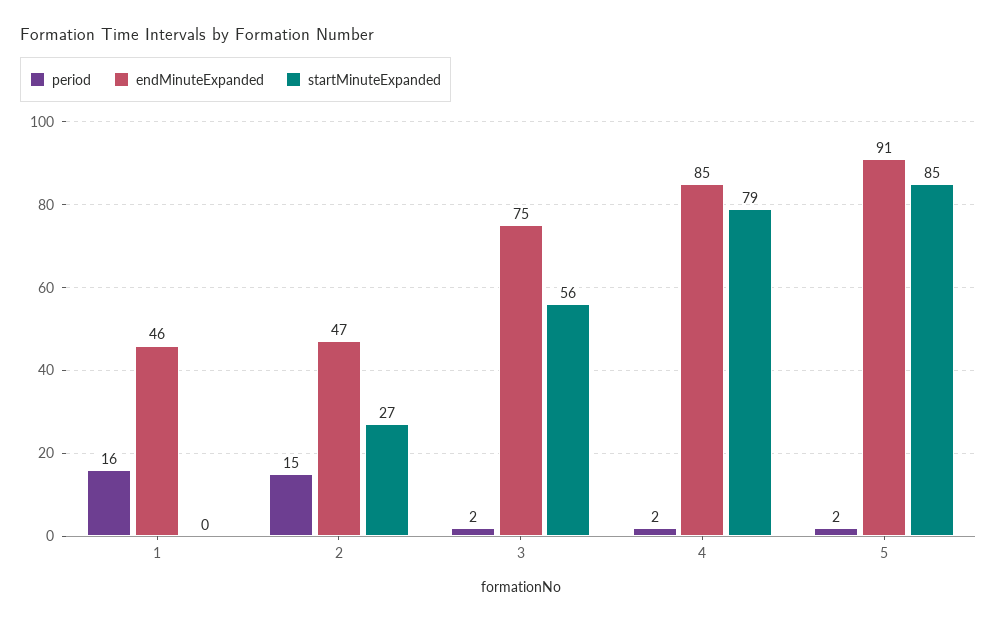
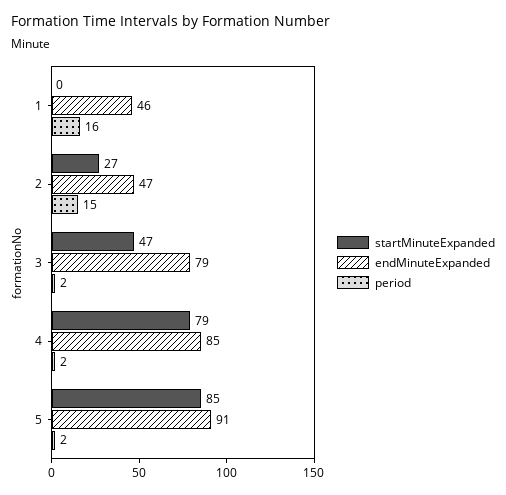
  {
    "period": {
      "1": 16,
      "2": 15,
      "3": 2,
      "4": 2,
      "5": 2
    },
    "endMinuteExpanded": {
      "1": 46,
      "2": 47,
-     "3": 75,
+     "3": 79,
      "4": 85,
      "5": 91
    },
    "startMinuteExpanded": {
      "1": 0,
      "2": 27,
-     "3": 56,
+     "3": 47,
      "4": 79,
      "5": 85
    }
  }

